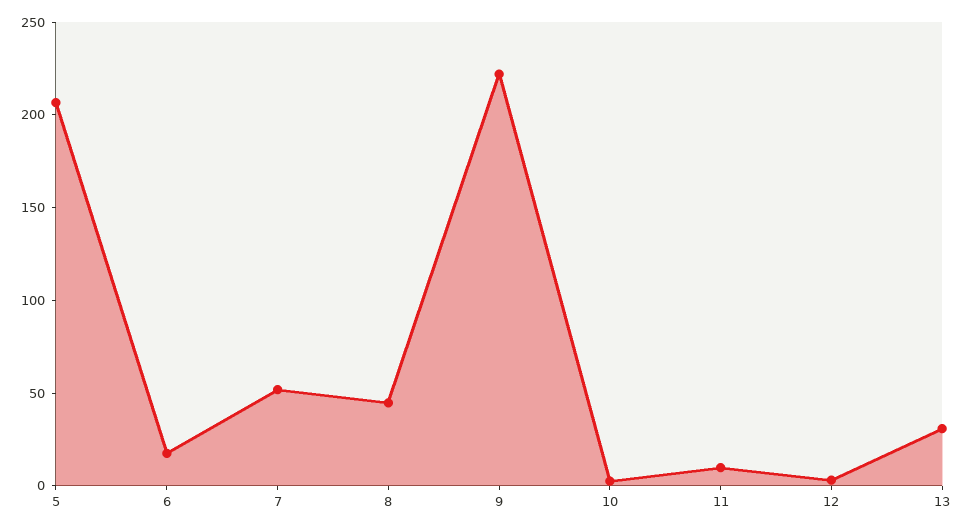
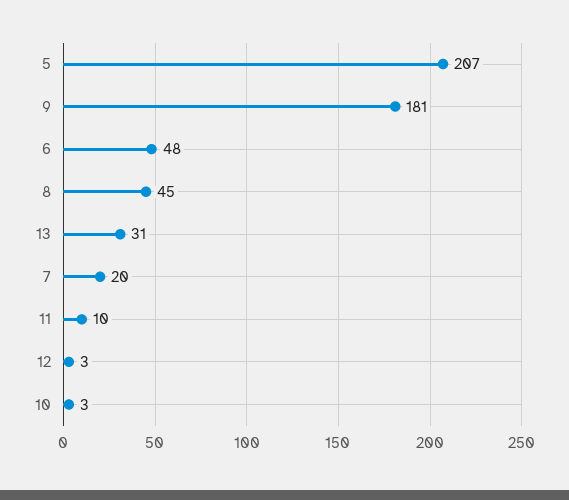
  {
    "5": 207,
-   "6": 20,
+   "6": 48,
-   "7": 50,
+   "7": 20,
    "8": 45,
-   "9": 220,
+   "9": 181,
    "10": 3,
    "11": 10,
    "12": 3,
    "13": 31
  }

